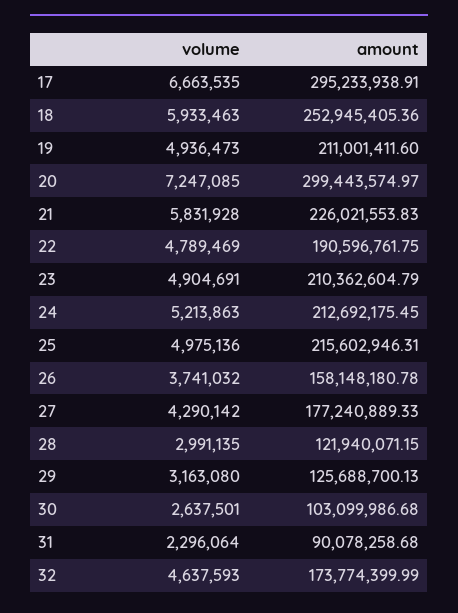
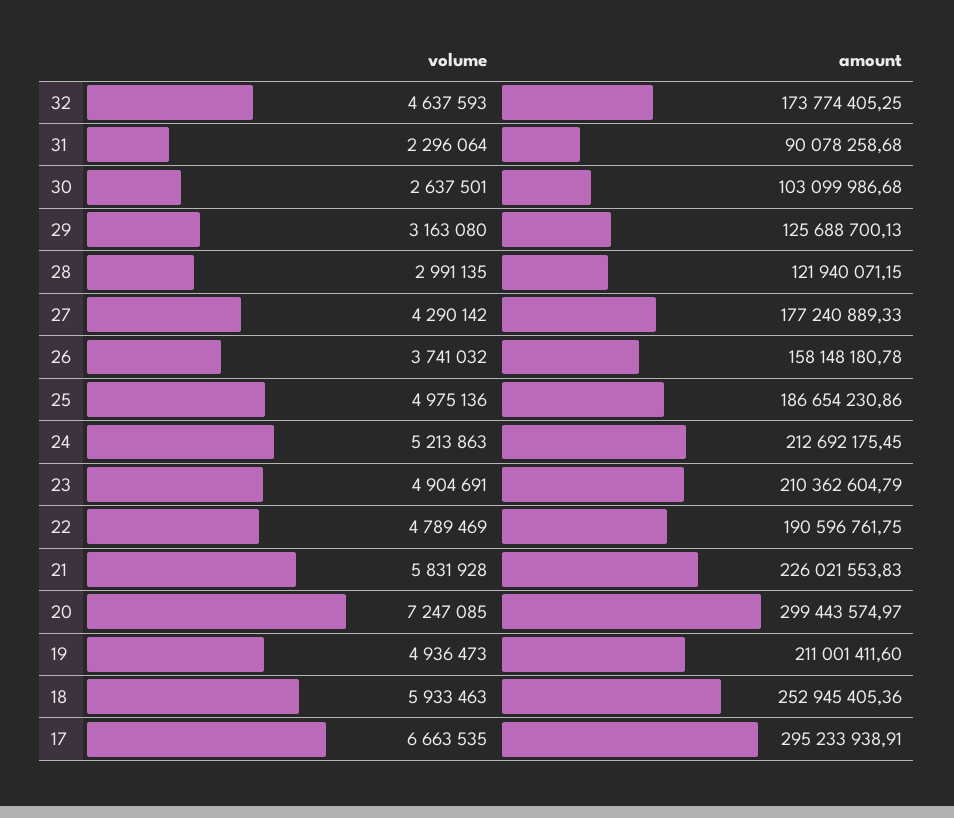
  {
    "volume": {
      "17": 6663535,
      "18": 5933463,
      "19": 4936473,
      "20": 7247085,
      "21": 5831928,
      "22": 4789469,
      "23": 4904691,
      "24": 5213863,
      "25": 4975136,
      "26": 3741032,
      "27": 4290142,
      "28": 2991135,
      "29": 3163080,
      "30": 2637501,
      "31": 2296064,
      "32": 4637593
    },
    "amount": {
      "17": 295233938.91,
      "18": 252945405.36,
      "19": 211001411.6,
      "20": 299443574.97,
      "21": 226021553.83,
      "22": 190596761.75,
      "23": 210362604.79,
      "24": 212692175.45,
-     "25": 215602946.31,
+     "25": 186654230.86,
      "26": 158148180.78,
      "27": 177240889.33,
      "28": 121940071.15,
      "29": 125688700.13,
      "30": 103099986.68,
      "31": 90078258.68,
-     "32": 173774399.99
+     "32": 173774405.25
    }
  }

